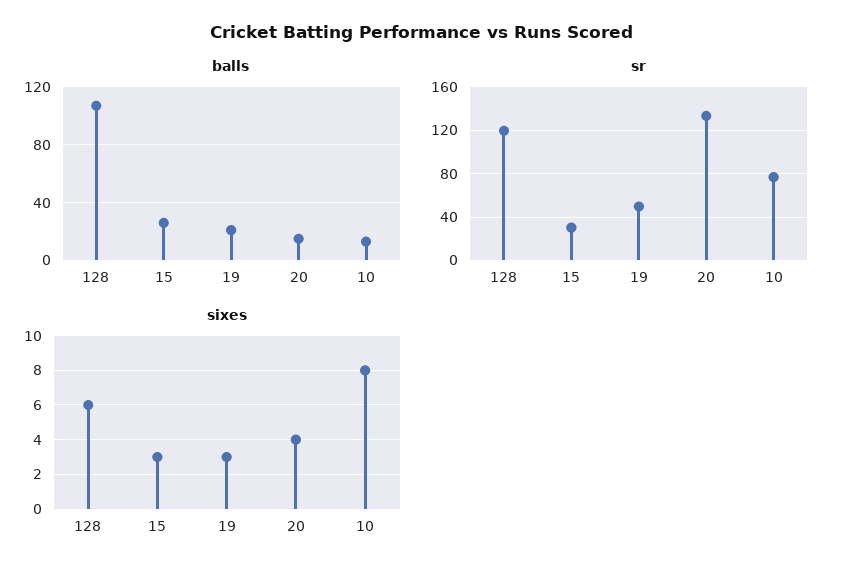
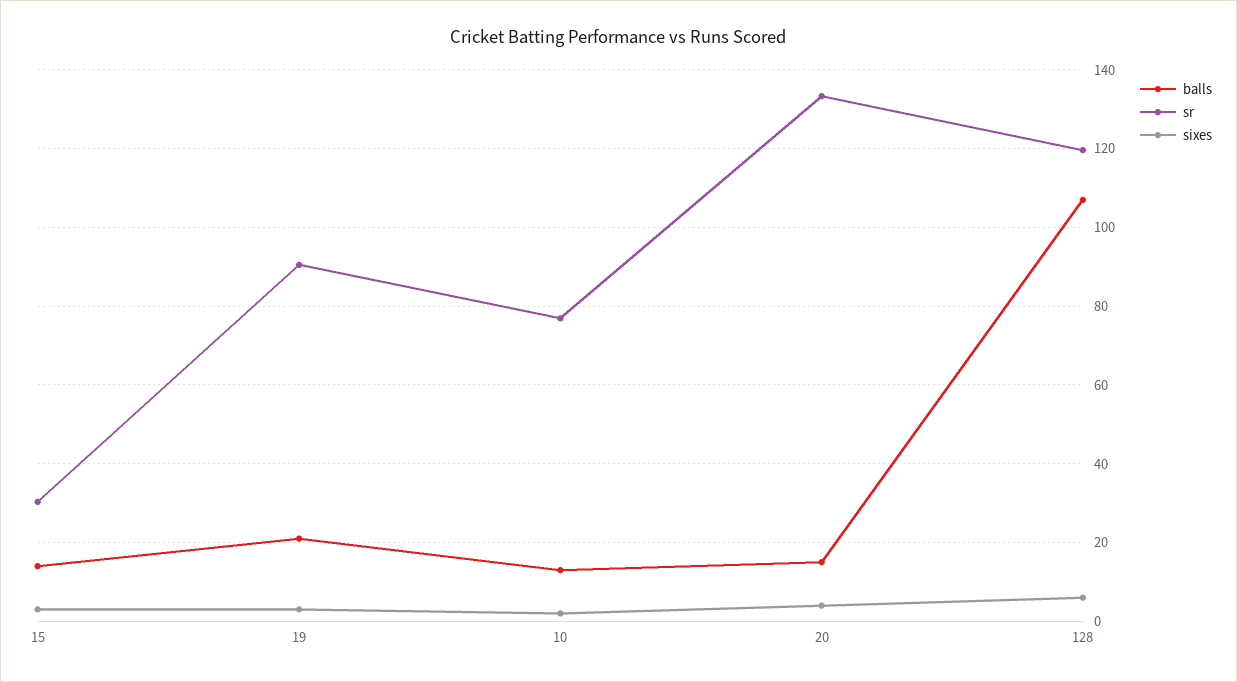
  {
    "balls": {
      "128": 108,
-     "15": 25,
+     "15": 14,
      "19": 22,
      "20": 16,
      "10": 14
    },
    "sr": {
      "128": 120,
      "15": 30,
-     "19": 50,
+     "19": 90,
      "20": 134,
      "10": 76
    },
    "sixes": {
      "128": 6,
      "15": 3,
      "19": 3,
      "20": 4,
-     "10": 8
+     "10": 2
    }
  }

